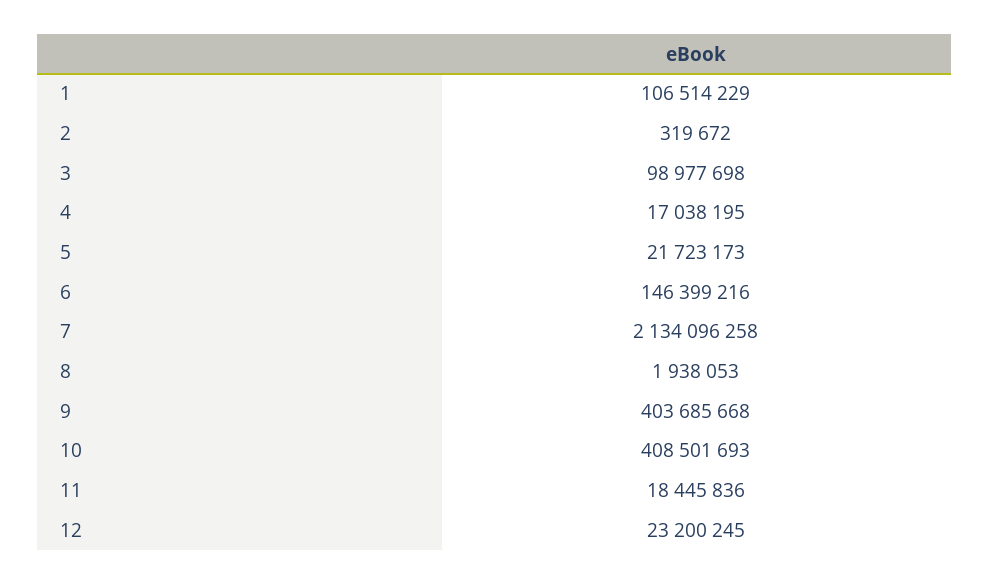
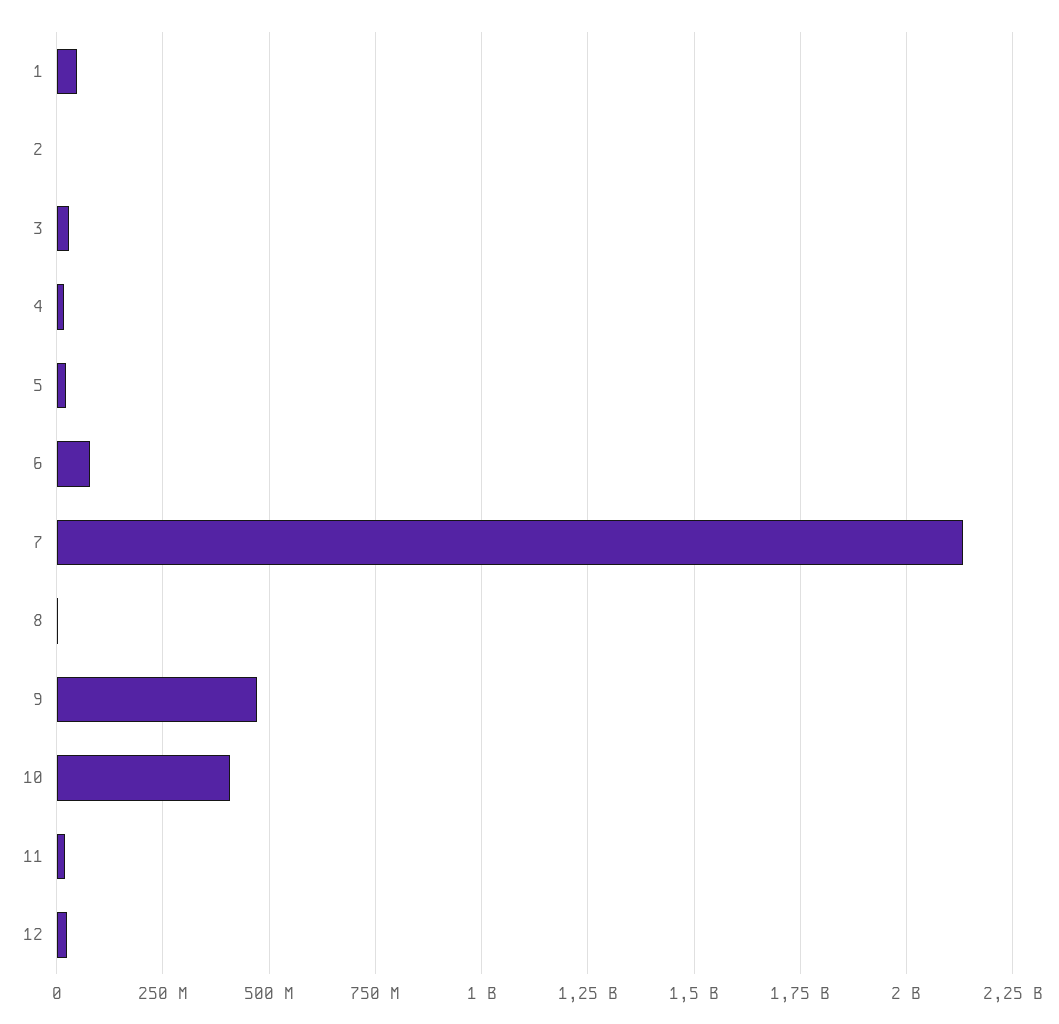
  {
-   "1": 106514229,
+   "1": 50000000,
    "2": 319672,
-   "3": 98977698,
+   "3": 25000000,
    "4": 17038195,
    "5": 21723173,
-   "6": 146399216,
+   "6": 75000000,
    "7": 2134096258,
    "8": 1938053,
-   "9": 403685668,
+   "9": 475000000,
    "10": 408501693,
    "11": 18445836,
    "12": 23200245
  }

